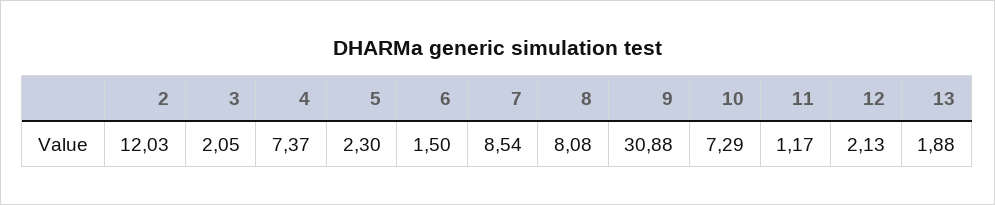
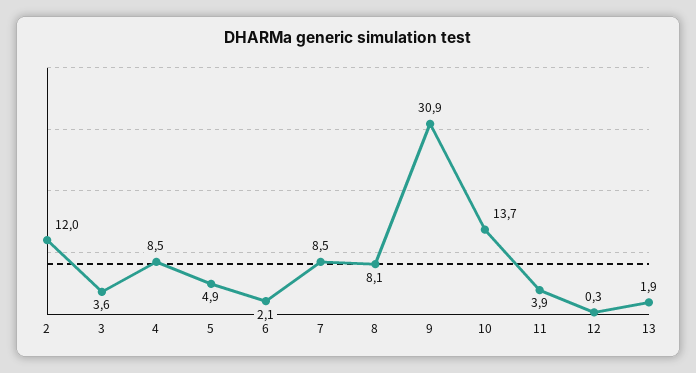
  {
    "2": 12.03,
-   "3": 2.05,
+   "3": 3.6,
-   "4": 7.37,
+   "4": 8.5,
-   "5": 2.3,
+   "5": 4.9,
-   "6": 1.5,
+   "6": 2.1,
    "7": 8.54,
    "8": 8.08,
    "9": 30.88,
-   "10": 7.29,
+   "10": 13.7,
-   "11": 1.17,
+   "11": 3.9,
-   "12": 2.13,
+   "12": 0.3,
    "13": 1.88
  }

